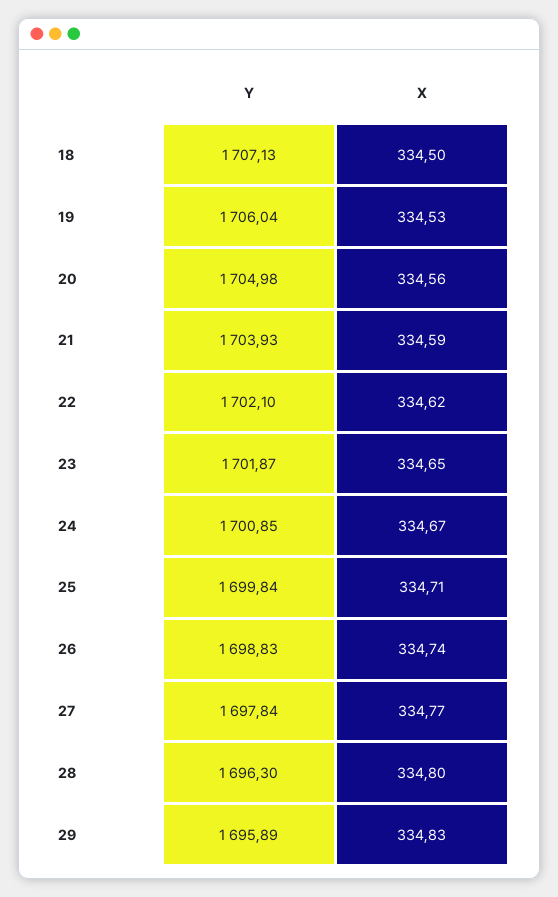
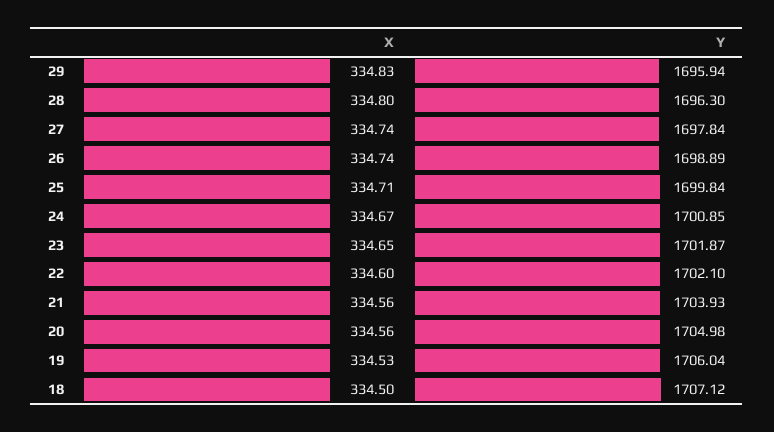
  {
    "Y": {
-     "18": 1707.13,
+     "18": 1707.12,
      "19": 1706.04,
      "20": 1704.98,
      "21": 1703.93,
      "22": 1702.1,
      "23": 1701.87,
      "24": 1700.85,
      "25": 1699.84,
-     "26": 1698.83,
+     "26": 1698.89,
      "27": 1697.84,
      "28": 1696.3,
-     "29": 1695.89
+     "29": 1695.94
    },
    "X": {
      "18": 334.5,
      "19": 334.53,
      "20": 334.56,
-     "21": 334.59,
+     "21": 334.56,
-     "22": 334.62,
+     "22": 334.6,
      "23": 334.65,
      "24": 334.67,
      "25": 334.71,
      "26": 334.74,
-     "27": 334.77,
+     "27": 334.74,
      "28": 334.8,
      "29": 334.83
    }
  }

